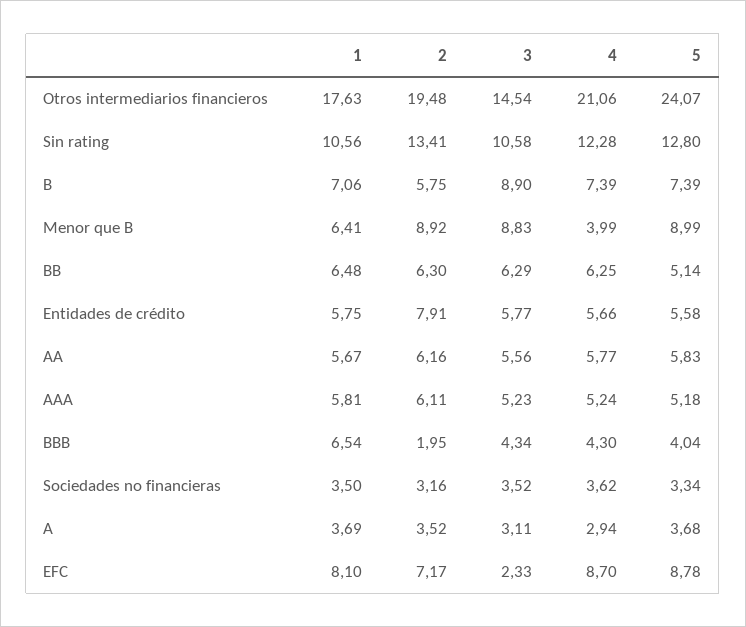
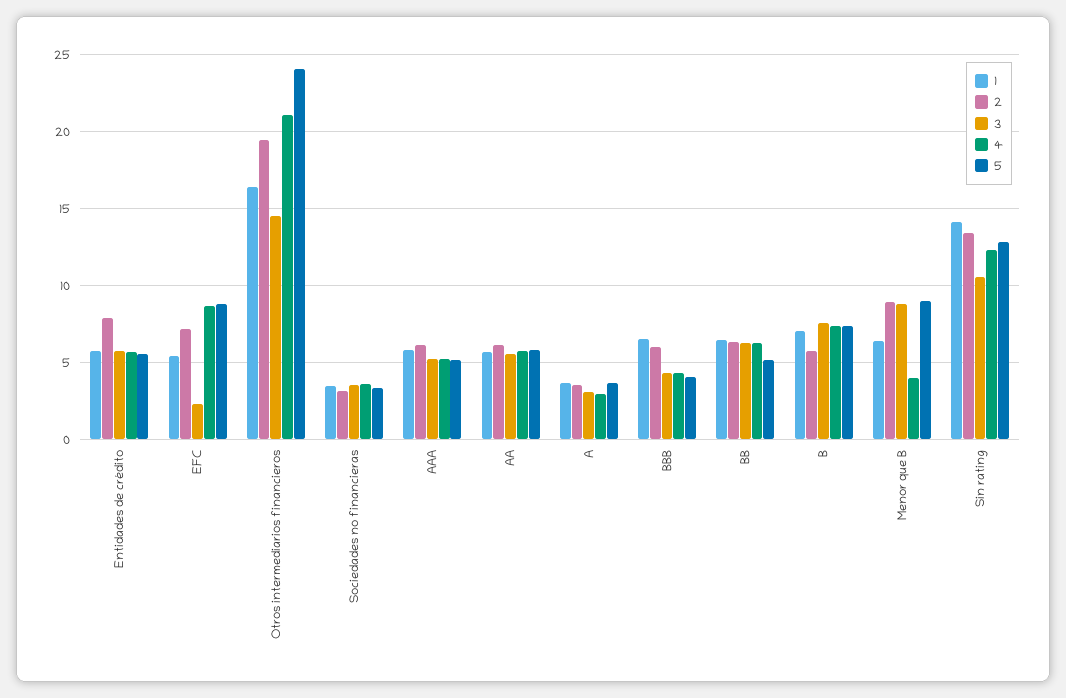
  {
    "1": {
-     "Otros intermediarios financieros": 17.63,
+     "Otros intermediarios financieros": 16.5,
-     "Sin rating": 10.56,
+     "Sin rating": 14,
      "B": 7.06,
      "Menor que B": 6.41,
      "BB": 6.48,
      "Entidades de crédito": 5.75,
      "AA": 5.67,
      "AAA": 5.81,
      "BBB": 6.54,
      "Sociedades no financieras": 3.5,
      "A": 3.69,
-     "EFC": 8.1
+     "EFC": 5.5
    },
    "2": {
      "Otros intermediarios financieros": 19.48,
      "Sin rating": 13.41,
      "B": 5.75,
      "Menor que B": 8.92,
      "BB": 6.3,
      "Entidades de crédito": 7.91,
      "AA": 6.16,
      "AAA": 6.11,
-     "BBB": 1.95,
+     "BBB": 6,
      "Sociedades no financieras": 3.16,
      "A": 3.52,
      "EFC": 7.17
    },
    "3": {
      "Otros intermediarios financieros": 14.54,
      "Sin rating": 10.58,
-     "B": 8.9,
+     "B": 7.5,
      "Menor que B": 8.83,
      "BB": 6.29,
      "Entidades de crédito": 5.77,
      "AA": 5.56,
      "AAA": 5.23,
      "BBB": 4.34,
      "Sociedades no financieras": 3.52,
      "A": 3.11,
      "EFC": 2.33
    },
    "4": {
      "Otros intermediarios financieros": 21.06,
      "Sin rating": 12.28,
      "B": 7.39,
      "Menor que B": 3.99,
      "BB": 6.25,
      "Entidades de crédito": 5.66,
      "AA": 5.77,
      "AAA": 5.24,
      "BBB": 4.3,
      "Sociedades no financieras": 3.62,
      "A": 2.94,
      "EFC": 8.7
    },
    "5": {
      "Otros intermediarios financieros": 24.07,
      "Sin rating": 12.8,
      "B": 7.39,
      "Menor que B": 8.99,
      "BB": 5.14,
      "Entidades de crédito": 5.58,
      "AA": 5.83,
      "AAA": 5.18,
      "BBB": 4.04,
      "Sociedades no financieras": 3.34,
      "A": 3.68,
      "EFC": 8.78
    }
  }

